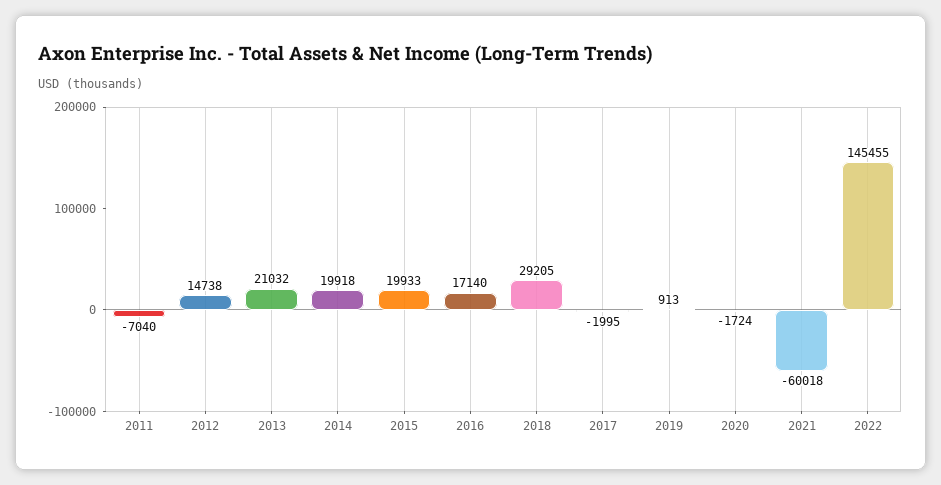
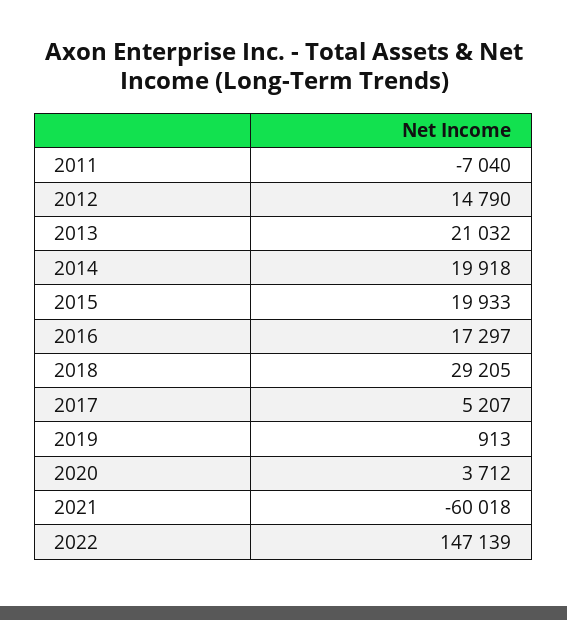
  {
    "2011": -7040,
-   "2012": 14738,
+   "2012": 14790,
    "2013": 21032,
    "2014": 19918,
    "2015": 19933,
-   "2016": 17140,
+   "2016": 17297,
    "2018": 29205,
-   "2017": -1995,
+   "2017": 5207,
    "2019": 913,
-   "2020": -1724,
+   "2020": 3712,
    "2021": -60018,
-   "2022": 145455
+   "2022": 147139
  }

